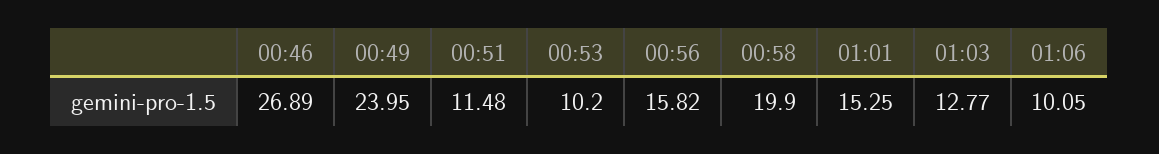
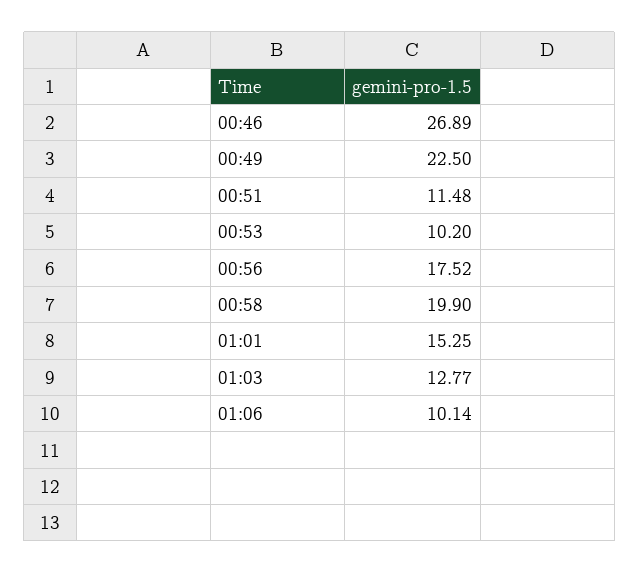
  {
    "00:46": 26.89,
-   "00:49": 23.95,
+   "00:49": 22.5,
    "00:51": 11.48,
    "00:53": 10.2,
-   "00:56": 15.82,
+   "00:56": 17.52,
    "00:58": 19.9,
    "01:01": 15.25,
    "01:03": 12.77,
-   "01:06": 10.05
+   "01:06": 10.14
  }

